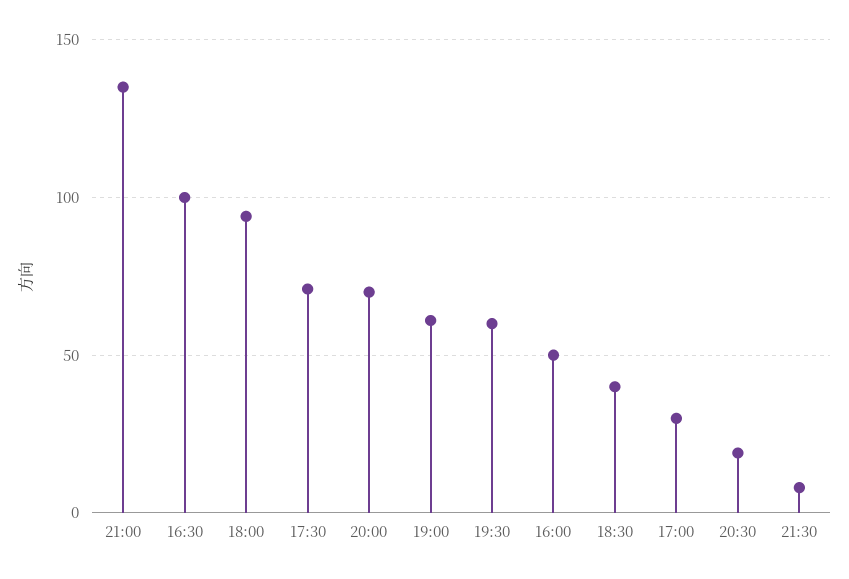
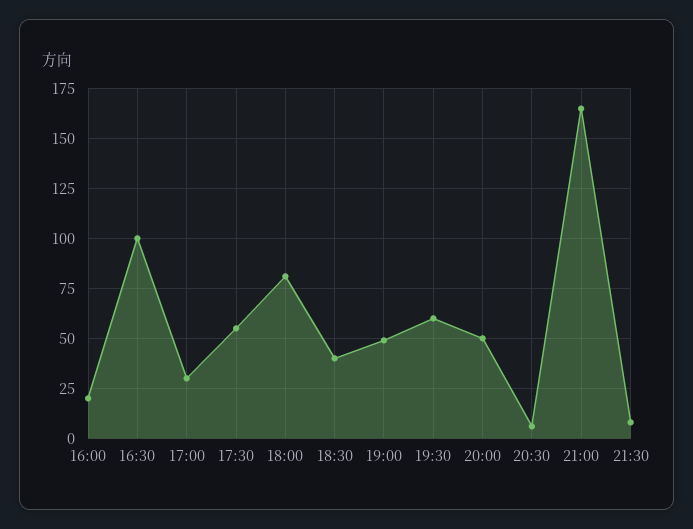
  {
-   "21:00": 135,
+   "21:00": 165,
    "16:30": 100,
-   "18:00": 95,
+   "18:00": 80,
-   "17:30": 70,
+   "17:30": 55,
-   "20:00": 70,
+   "20:00": 50,
-   "19:00": 60,
+   "19:00": 50,
    "19:30": 60,
-   "16:00": 50,
+   "16:00": 20,
    "18:30": 40,
    "17:00": 30,
-   "20:30": 20,
+   "20:30": 5,
    "21:30": 10
  }

